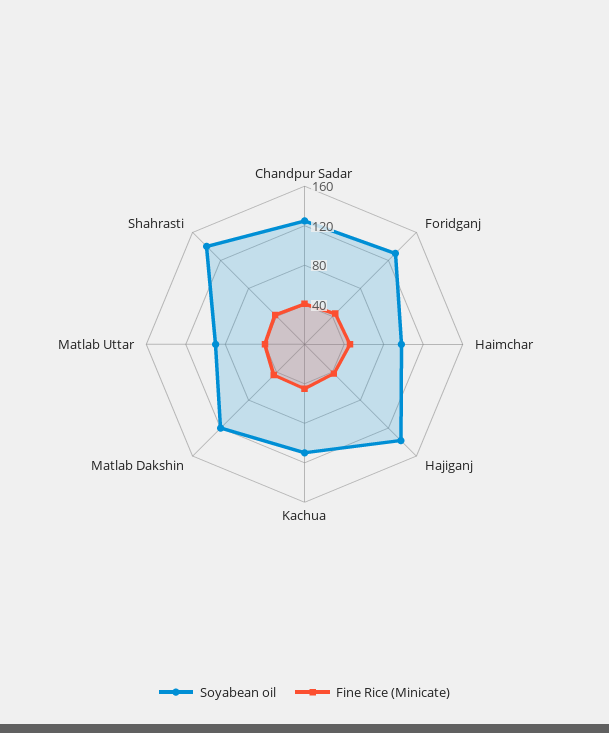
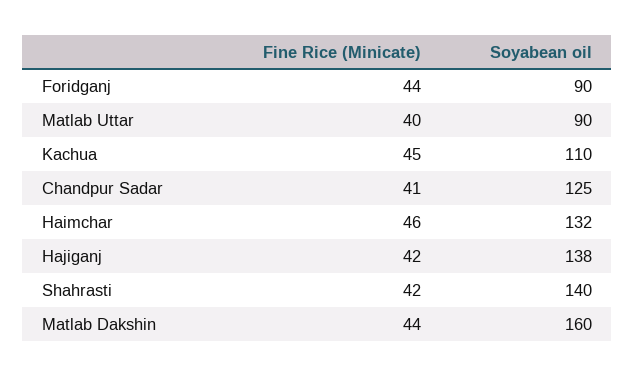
  {
    "Soyabean oil": {
      "Chandpur Sadar": 125,
-     "Foridganj": 130,
+     "Foridganj": 90,
-     "Haimchar": 100,
+     "Haimchar": 132,
      "Hajiganj": 138,
      "Kachua": 110,
-     "Matlab Dakshin": 120,
+     "Matlab Dakshin": 160,
      "Matlab Uttar": 90,
      "Shahrasti": 140
    },
    "Fine Rice (Minicate)": {
      "Chandpur Sadar": 41,
      "Foridganj": 44,
      "Haimchar": 46,
      "Hajiganj": 42,
      "Kachua": 45,
      "Matlab Dakshin": 44,
      "Matlab Uttar": 40,
      "Shahrasti": 42
    }
  }

